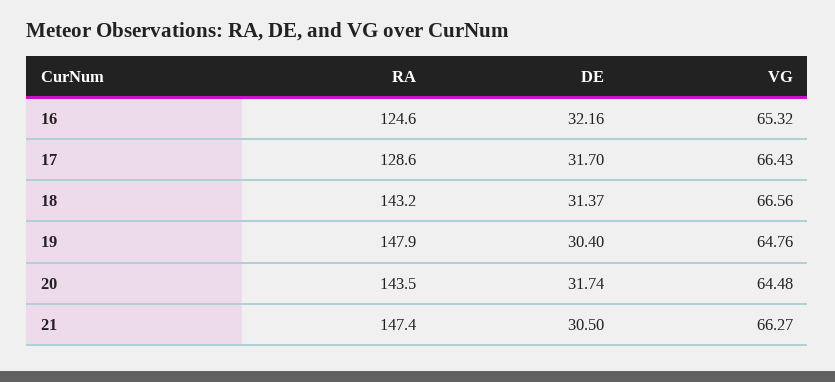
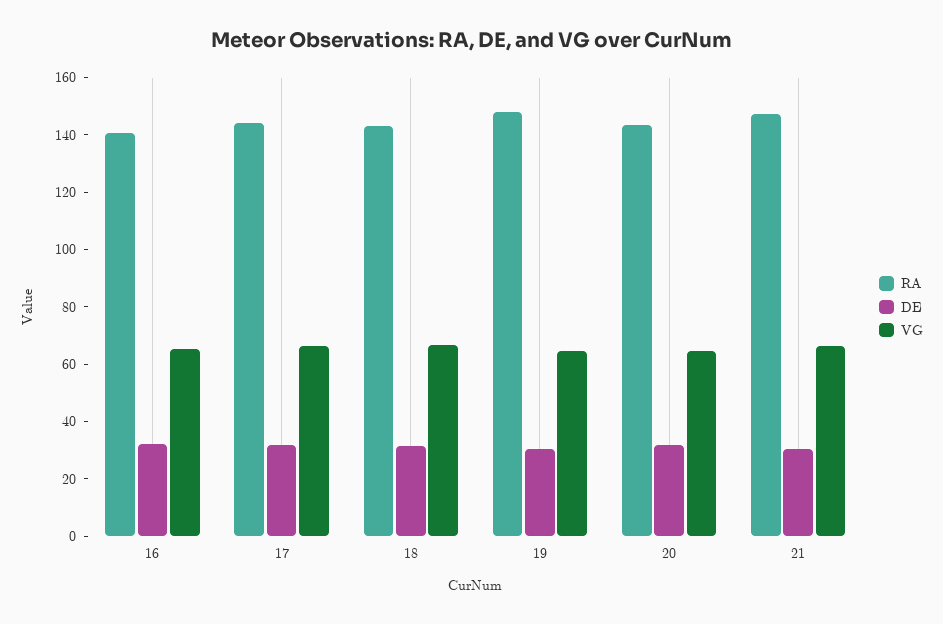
  {
    "RA": {
-     "16": 124.6,
+     "16": 140,
-     "17": 128.6,
+     "17": 145,
      "18": 143.2,
      "19": 147.9,
      "20": 143.5,
      "21": 147.4
    },
    "DE": {
      "16": 32.16,
      "17": 31.7,
      "18": 31.37,
      "19": 30.4,
      "20": 31.74,
      "21": 30.5
    },
    "VG": {
      "16": 65.32,
      "17": 66.43,
      "18": 66.56,
      "19": 64.76,
      "20": 64.48,
      "21": 66.27
    }
  }

